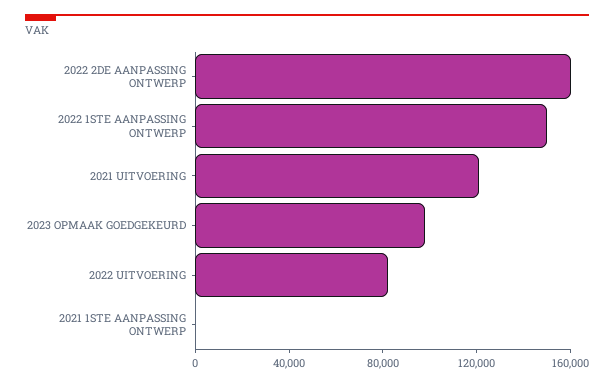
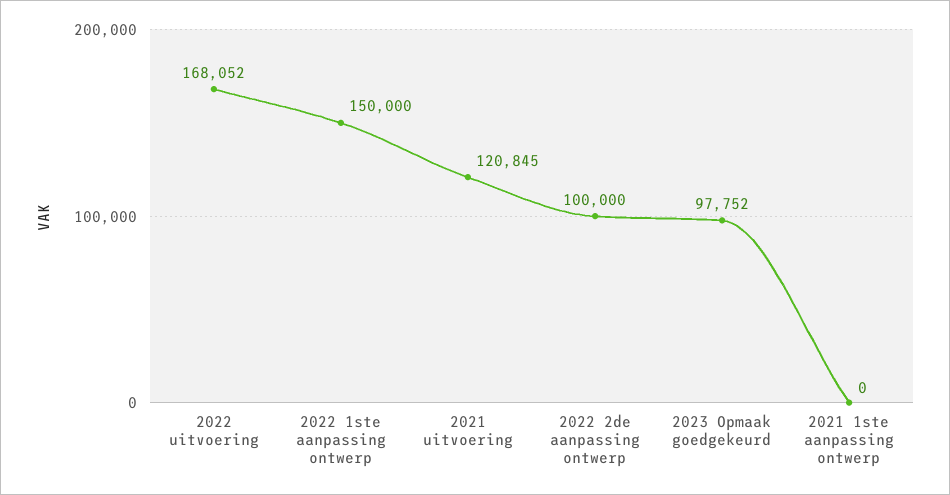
  {
-   "2022 2DE AANPASSING ONTWERP": 160000,
+   "2022 2DE AANPASSING ONTWERP": 100000,
    "2022 1STE AANPASSING ONTWERP": 150000,
    "2021 UITVOERING": 120845,
    "2023 OPMAAK GOEDGEKEURD": 97752,
-   "2022 UITVOERING": 80000,
+   "2022 UITVOERING": 168052,
    "2021 1STE AANPASSING ONTWERP": 0
  }

